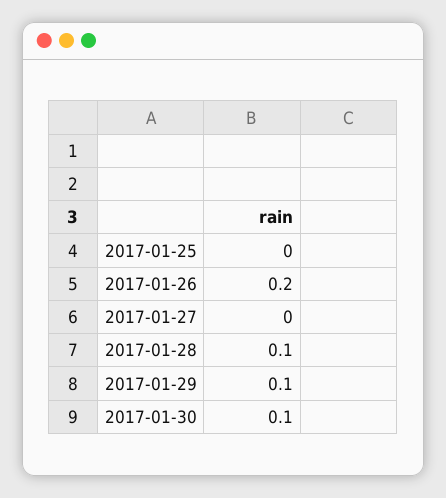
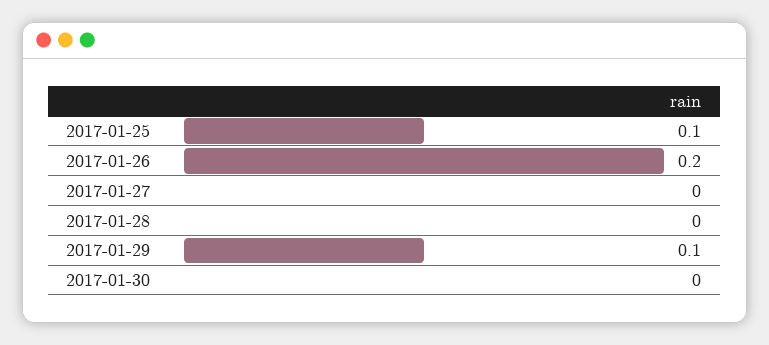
  {
-   "2017-01-25": 0,
+   "2017-01-25": 0.1,
    "2017-01-26": 0.2,
    "2017-01-27": 0,
-   "2017-01-28": 0.1,
+   "2017-01-28": 0,
    "2017-01-29": 0.1,
-   "2017-01-30": 0.1
+   "2017-01-30": 0
  }

